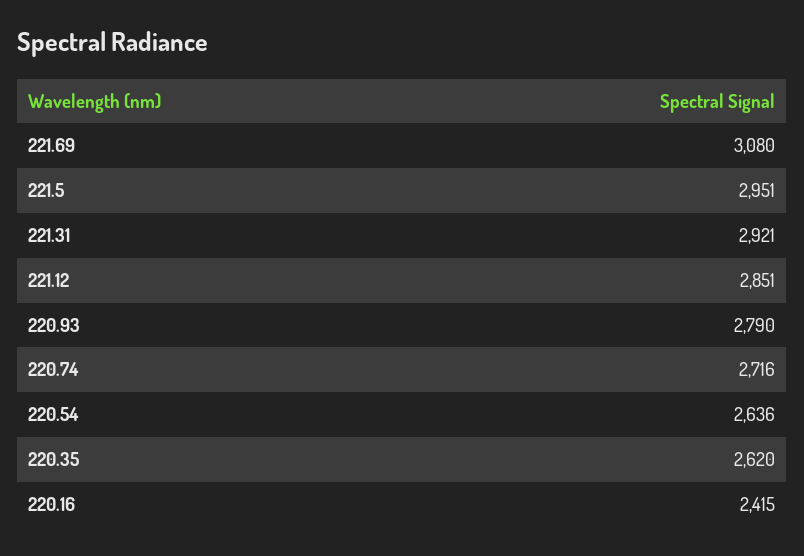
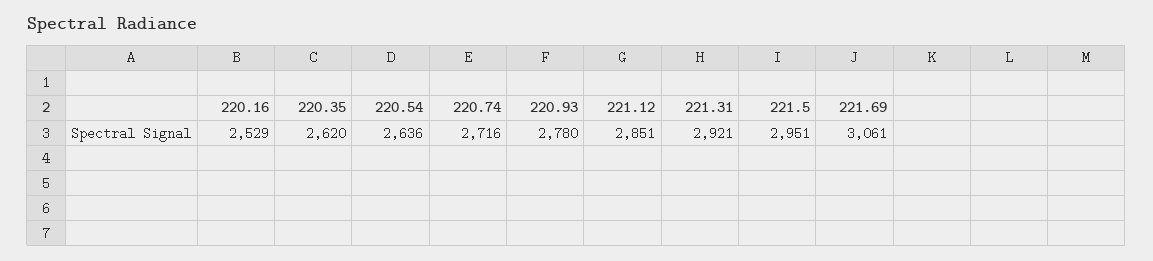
  {
-   "221.69": 3080,
+   "221.69": 3061,
    "221.5": 2951,
    "221.31": 2921,
    "221.12": 2851,
-   "220.93": 2790,
+   "220.93": 2780,
    "220.74": 2716,
    "220.54": 2636,
    "220.35": 2620,
-   "220.16": 2415
+   "220.16": 2529
  }

